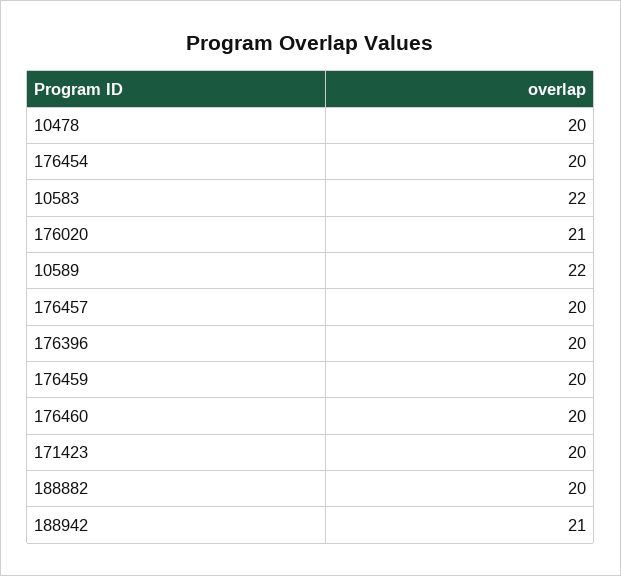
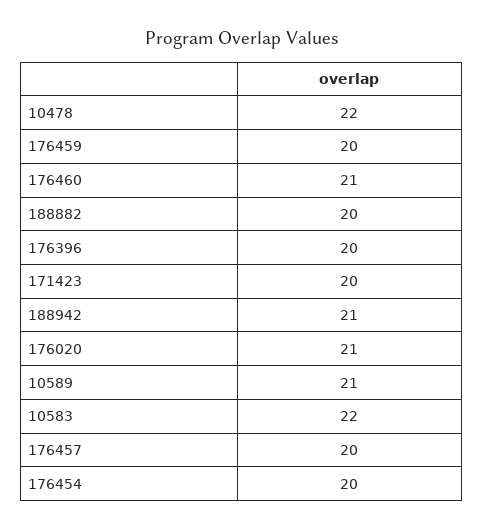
  {
-   "10478": 20,
+   "10478": 22,
    "176454": 20,
    "10583": 22,
    "176020": 21,
-   "10589": 22,
+   "10589": 21,
    "176457": 20,
    "176396": 20,
    "176459": 20,
-   "176460": 20,
+   "176460": 21,
    "171423": 20,
    "188882": 20,
    "188942": 21
  }

